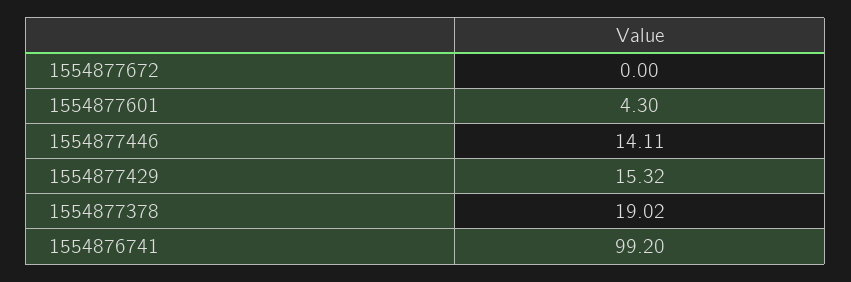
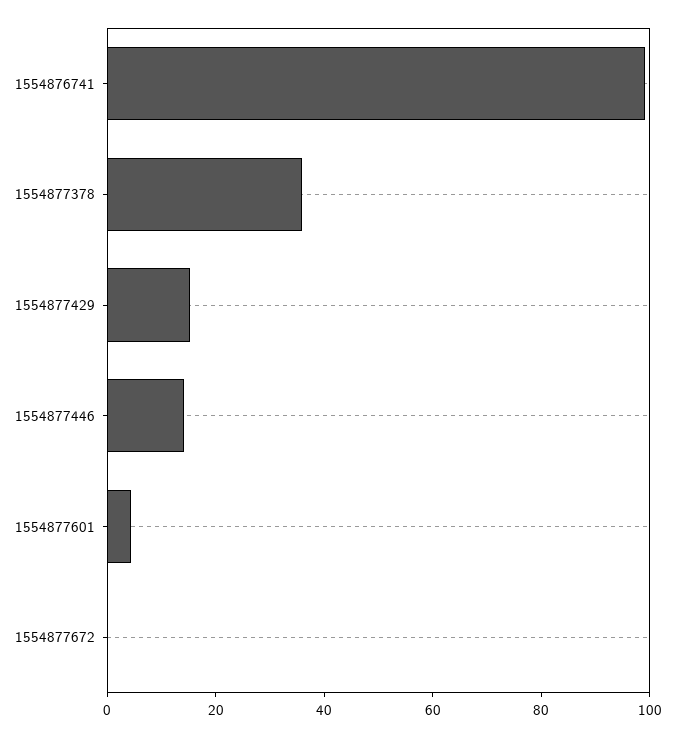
  {
    "1554877672": 0,
    "1554877601": 4.3,
    "1554877446": 14.11,
    "1554877429": 15.32,
-   "1554877378": 19.02,
+   "1554877378": 35,
    "1554876741": 99.2
  }

